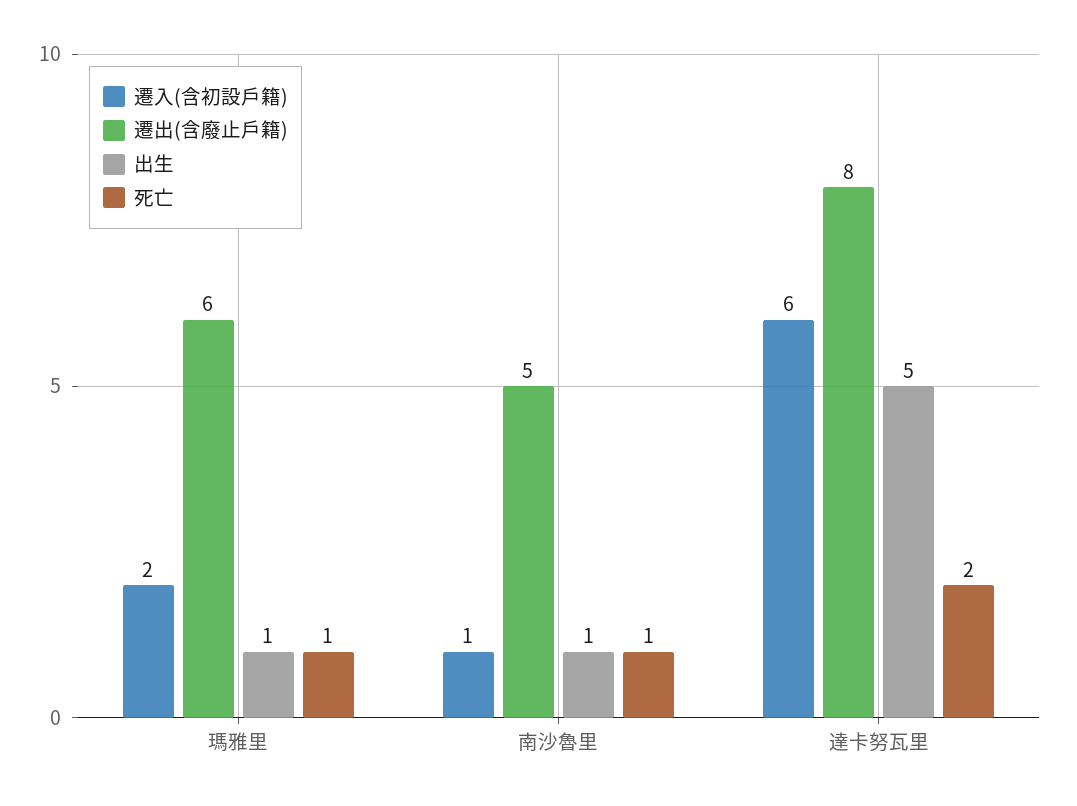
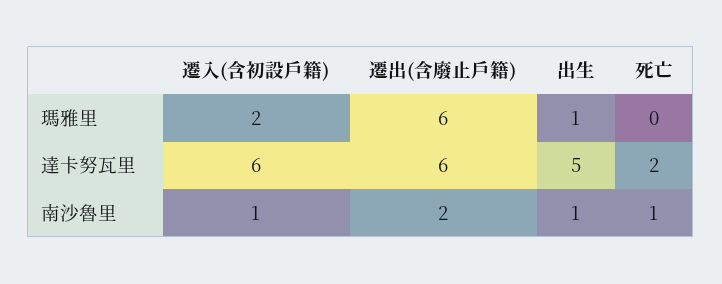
  {
    "遷入(含初設戶籍)": {
      "瑪雅里": 2,
      "南沙魯里": 1,
      "達卡努瓦里": 6
    },
    "遷出(含廢止戶籍)": {
      "瑪雅里": 6,
-     "南沙魯里": 5,
+     "南沙魯里": 2,
-     "達卡努瓦里": 8
+     "達卡努瓦里": 6
    },
    "出生": {
      "瑪雅里": 1,
      "南沙魯里": 1,
      "達卡努瓦里": 5
    },
    "死亡": {
-     "瑪雅里": 1,
+     "瑪雅里": 0,
      "南沙魯里": 1,
      "達卡努瓦里": 2
    }
  }

